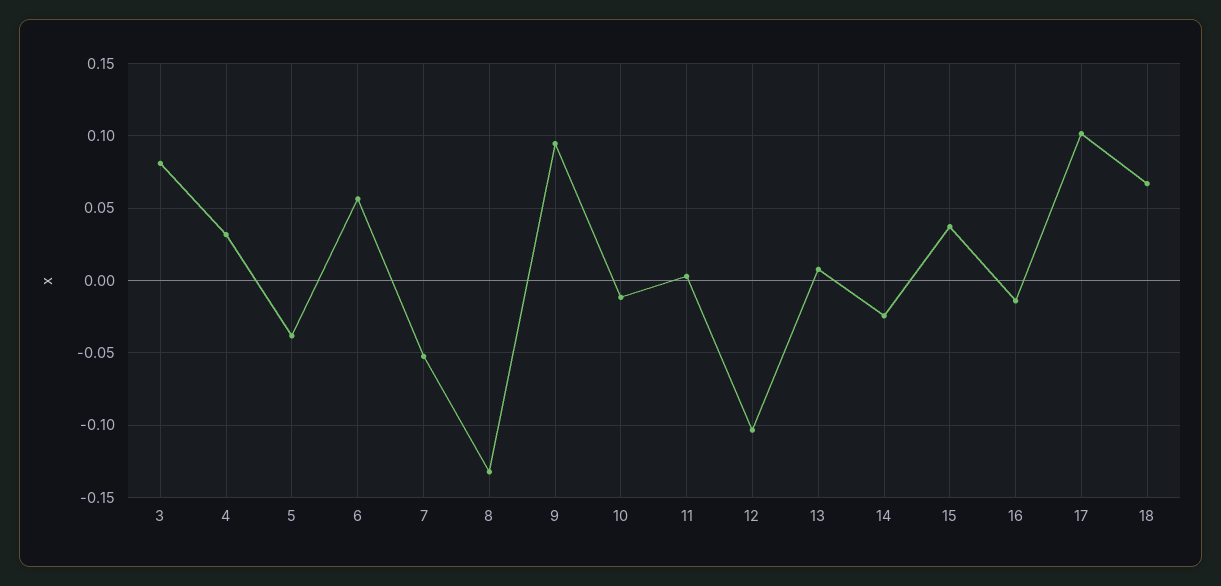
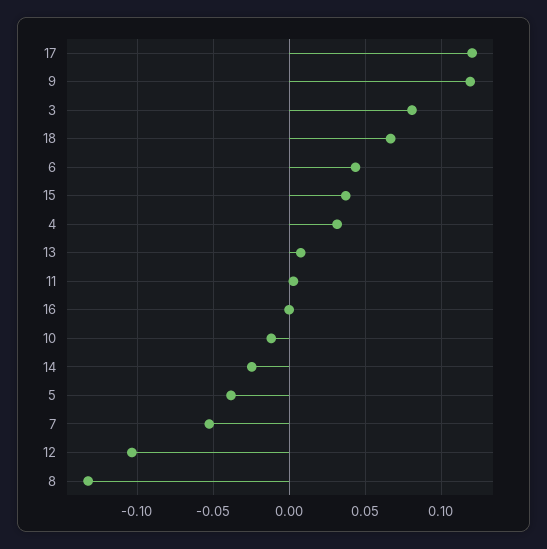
  {
    "3": 0.08,
    "4": 0.03,
    "5": -0.04,
-   "6": 0.055,
+   "6": 0.045,
    "7": -0.055,
    "8": -0.13,
-   "9": 0.095,
+   "9": 0.12,
    "10": -0.01,
    "11": 0.005,
    "12": -0.105,
    "13": 0.01,
    "14": -0.025,
    "15": 0.035,
-   "16": -0.015,
+   "16": 0,
-   "17": 0.1,
+   "17": 0.12,
    "18": 0.065
  }

